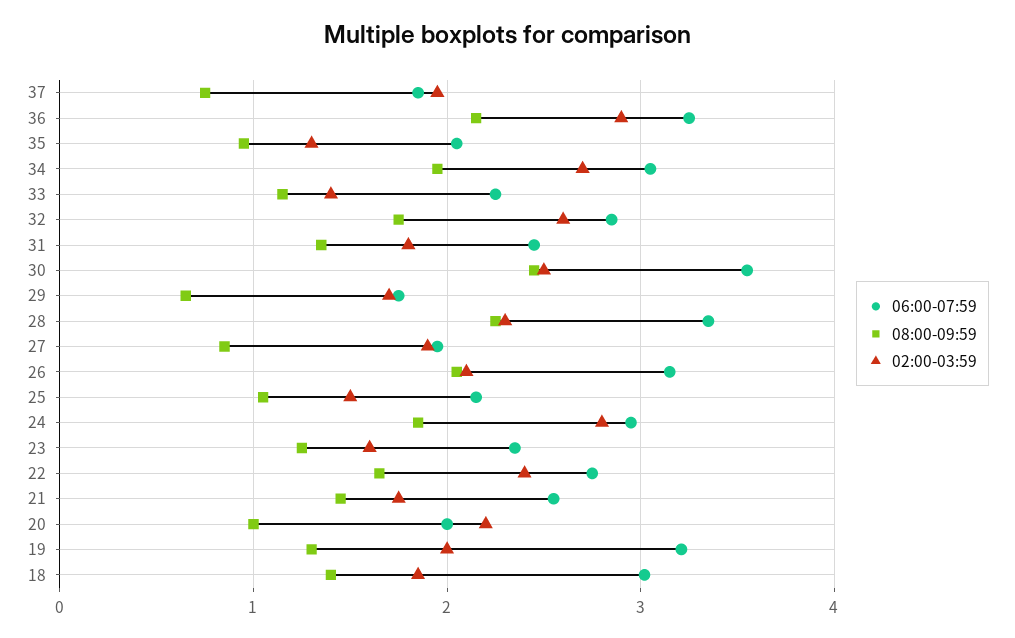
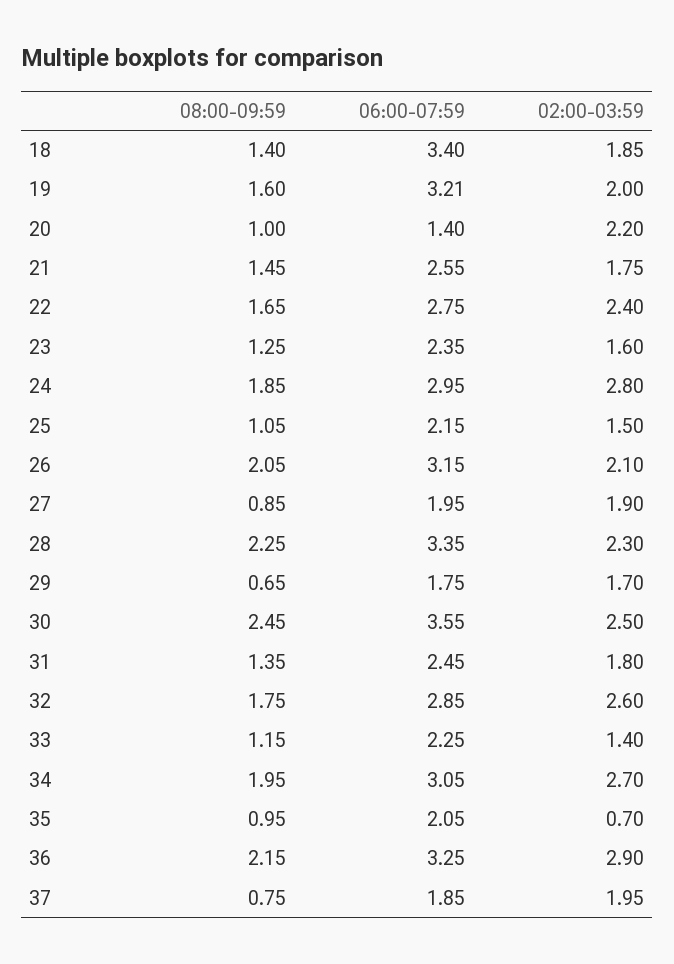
  {
    "06:00-07:59": {
      "37": 1.85,
      "36": 3.25,
      "35": 2.05,
      "34": 3.05,
      "33": 2.25,
      "32": 2.85,
      "31": 2.45,
      "30": 3.55,
      "29": 1.75,
      "28": 3.35,
      "27": 1.95,
      "26": 3.15,
      "25": 2.15,
      "24": 2.95,
      "23": 2.35,
      "22": 2.75,
      "21": 2.55,
-     "20": 2,
+     "20": 1.4,
      "19": 3.21,
-     "18": 3
+     "18": 3.4
    },
    "08:00-09:59": {
      "37": 0.75,
      "36": 2.15,
      "35": 0.95,
      "34": 1.95,
      "33": 1.15,
      "32": 1.75,
      "31": 1.35,
      "30": 2.45,
      "29": 0.65,
      "28": 2.25,
      "27": 0.85,
      "26": 2.05,
      "25": 1.05,
      "24": 1.85,
      "23": 1.25,
      "22": 1.65,
      "21": 1.45,
      "20": 1,
-     "19": 1.3,
+     "19": 1.6,
      "18": 1.4
    },
    "02:00-03:59": {
      "37": 1.95,
      "36": 2.9,
-     "35": 1.3,
+     "35": 0.7,
      "34": 2.7,
      "33": 1.4,
      "32": 2.6,
      "31": 1.8,
      "30": 2.5,
      "29": 1.7,
      "28": 2.3,
      "27": 1.9,
      "26": 2.1,
      "25": 1.5,
      "24": 2.8,
      "23": 1.6,
      "22": 2.4,
      "21": 1.75,
      "20": 2.2,
      "19": 2,
      "18": 1.85
    }
  }

